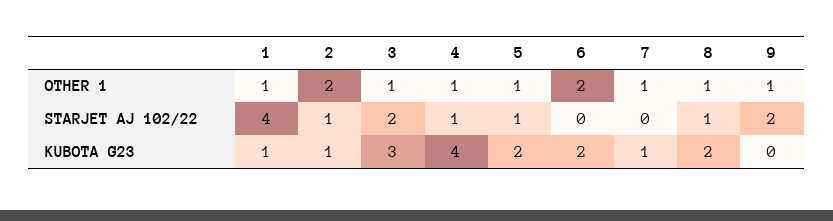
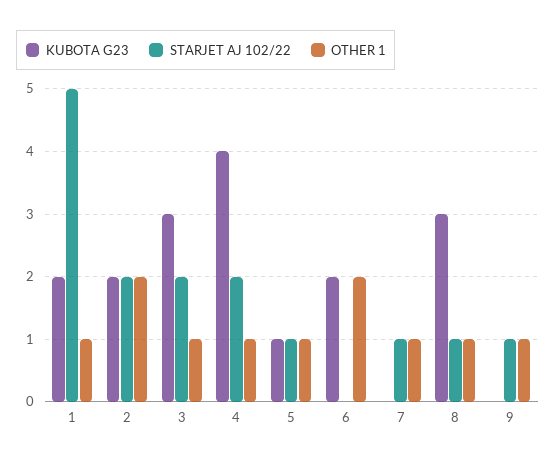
  {
    "OTHER 1": {
      "1": 1,
      "2": 2,
      "3": 1,
      "4": 1,
      "5": 1,
      "6": 2,
      "7": 1,
      "8": 1,
      "9": 1
    },
    "STARJET AJ 102/22": {
-     "1": 4,
+     "1": 5,
-     "2": 1,
+     "2": 2,
      "3": 2,
-     "4": 1,
+     "4": 2,
      "5": 1,
      "6": 0,
-     "7": 0,
+     "7": 1,
      "8": 1,
-     "9": 2
+     "9": 1
    },
    "KUBOTA G23": {
-     "1": 1,
+     "1": 2,
-     "2": 1,
+     "2": 2,
      "3": 3,
      "4": 4,
-     "5": 2,
+     "5": 1,
      "6": 2,
-     "7": 1,
+     "7": 0,
-     "8": 2,
+     "8": 3,
      "9": 0
    }
  }

